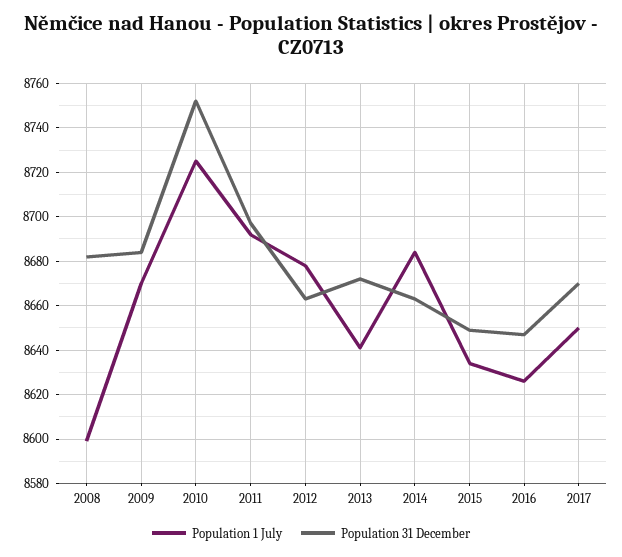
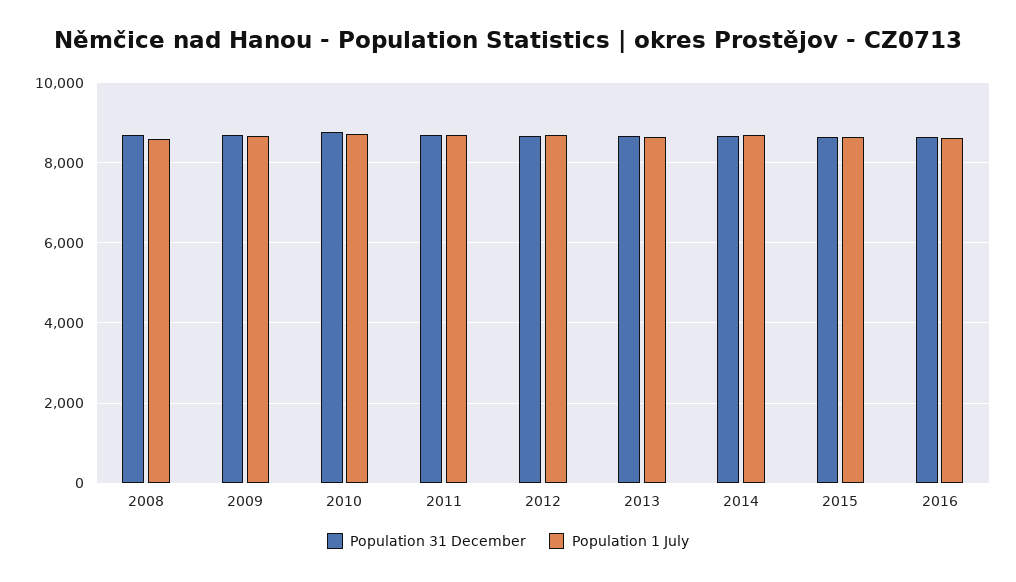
  {
    "Population 1 July": {
      "2008": 8600,
      "2009": 8670,
      "2010": 8725,
      "2011": 8690,
      "2012": 8680,
      "2013": 8640,
      "2014": 8685,
      "2015": 8635,
-     "2016": 8625,
+     "2016": 8625
-     "2017": 8650
    },
    "Population 31 December": {
      "2008": 8680,
      "2009": 8685,
      "2010": 8750,
      "2011": 8695,
      "2012": 8665,
      "2013": 8670,
      "2014": 8665,
      "2015": 8650,
-     "2016": 8645,
+     "2016": 8645
-     "2017": 8670
    }
  }

